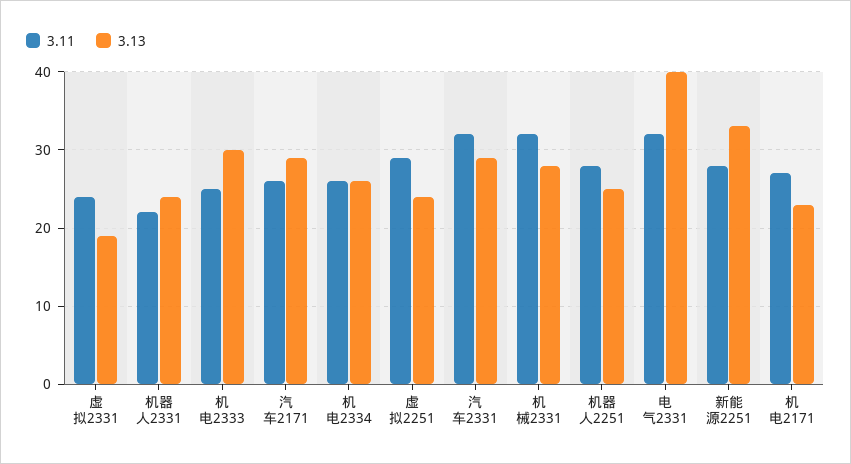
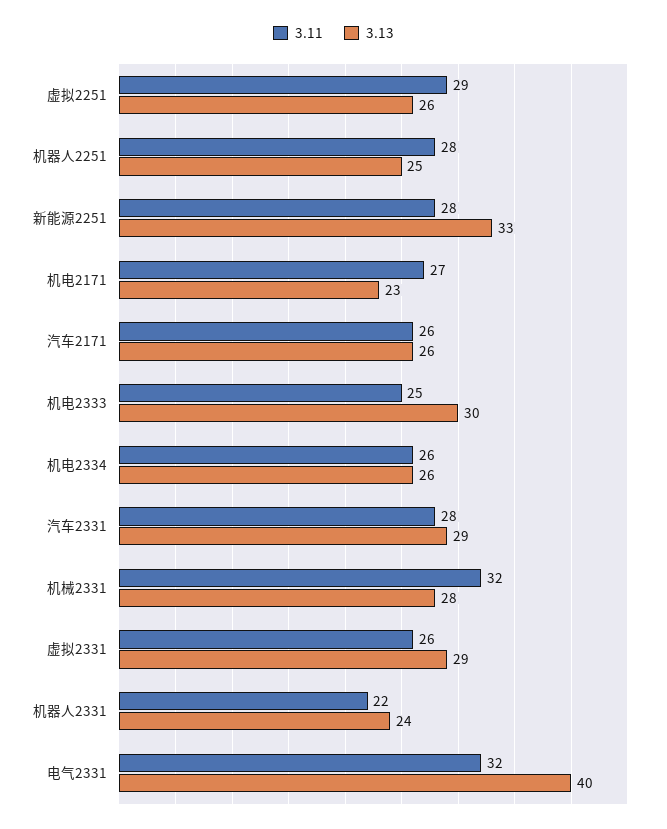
  {
    "3.11": {
-     "虚拟2331": 24,
+     "虚拟2331": 26,
      "机器人2331": 22,
      "机电2333": 25,
      "汽车2171": 26,
      "机电2334": 26,
      "虚拟2251": 29,
-     "汽车2331": 32,
+     "汽车2331": 28,
      "机械2331": 32,
      "机器人2251": 28,
      "电气2331": 32,
      "新能源2251": 28,
      "机电2171": 27
    },
    "3.13": {
-     "虚拟2331": 19,
+     "虚拟2331": 29,
      "机器人2331": 24,
      "机电2333": 30,
-     "汽车2171": 29,
+     "汽车2171": 26,
      "机电2334": 26,
-     "虚拟2251": 24,
+     "虚拟2251": 26,
      "汽车2331": 29,
      "机械2331": 28,
      "机器人2251": 25,
      "电气2331": 40,
      "新能源2251": 33,
      "机电2171": 23
    }
  }

